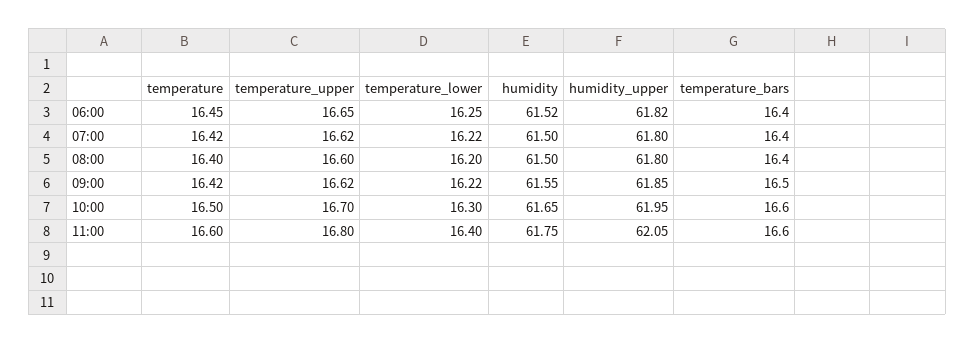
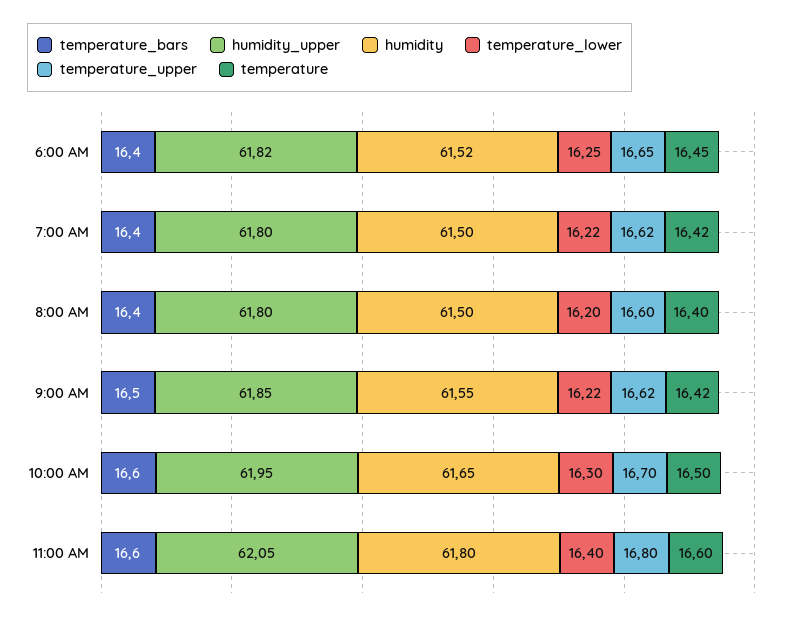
  {
    "temperature": {
      "06:00": 16.45,
      "07:00": 16.42,
      "08:00": 16.4,
      "09:00": 16.42,
      "10:00": 16.5,
      "11:00": 16.6
    },
    "temperature_upper": {
      "06:00": 16.65,
      "07:00": 16.62,
      "08:00": 16.6,
      "09:00": 16.62,
      "10:00": 16.7,
      "11:00": 16.8
    },
    "temperature_lower": {
      "06:00": 16.25,
      "07:00": 16.22,
      "08:00": 16.2,
      "09:00": 16.22,
      "10:00": 16.3,
      "11:00": 16.4
    },
    "humidity": {
      "06:00": 61.52,
      "07:00": 61.5,
      "08:00": 61.5,
      "09:00": 61.55,
      "10:00": 61.65,
-     "11:00": 61.75
+     "11:00": 61.8
    },
    "humidity_upper": {
      "06:00": 61.82,
      "07:00": 61.8,
      "08:00": 61.8,
      "09:00": 61.85,
      "10:00": 61.95,
      "11:00": 62.05
    },
    "temperature_bars": {
      "06:00": 16.4,
      "07:00": 16.4,
      "08:00": 16.4,
      "09:00": 16.5,
      "10:00": 16.6,
      "11:00": 16.6
    }
  }

